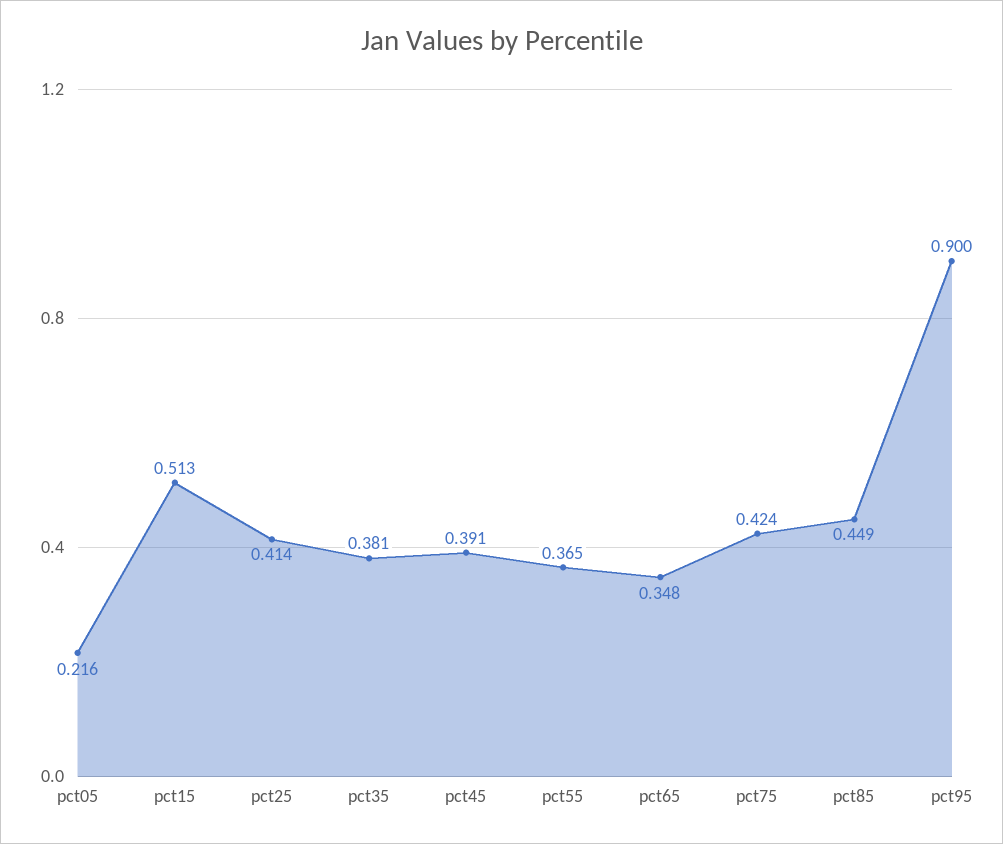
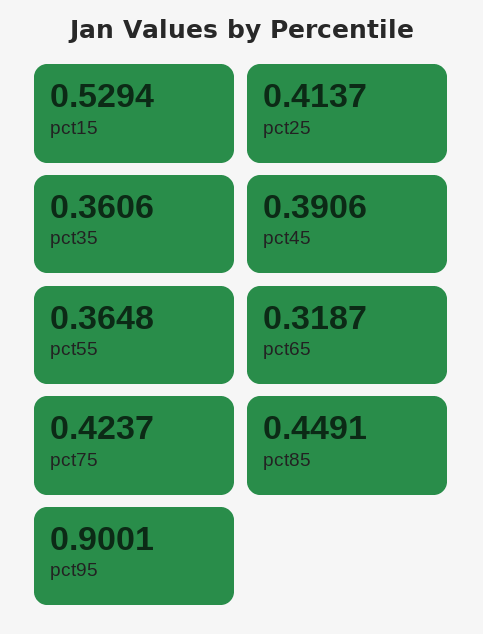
  {
-   "pct05": 0.216,
-   "pct15": 0.513,
+   "pct15": 0.5294,
    "pct25": 0.4137,
-   "pct35": 0.381,
+   "pct35": 0.3606,
    "pct45": 0.3906,
    "pct55": 0.3648,
-   "pct65": 0.348,
+   "pct65": 0.3187,
    "pct75": 0.4237,
    "pct85": 0.4491,
    "pct95": 0.9001
  }

